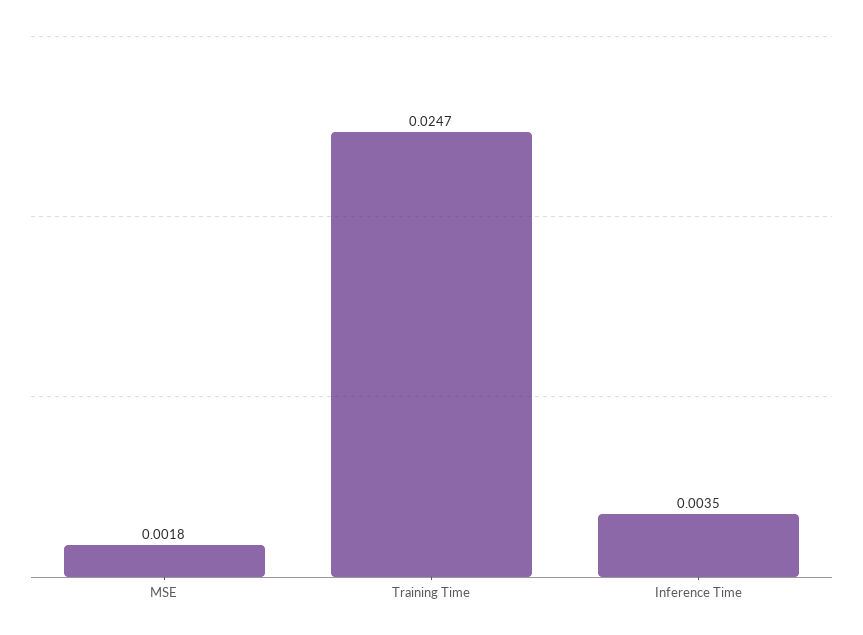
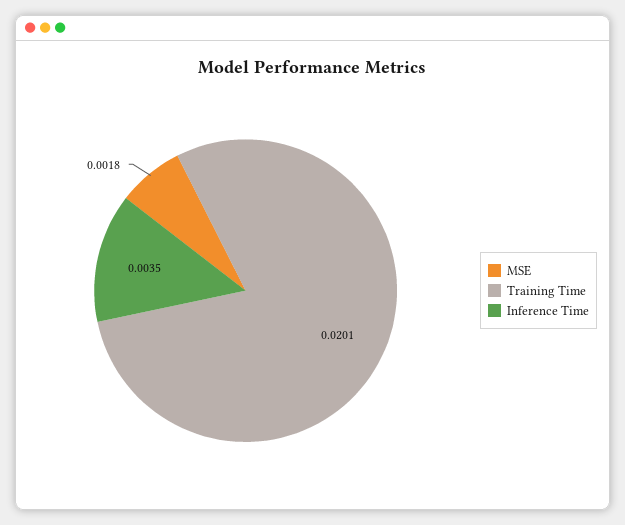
  {
    "MSE": 0.0018,
-   "Training Time": 0.0247,
+   "Training Time": 0.0201,
    "Inference Time": 0.0035
  }

